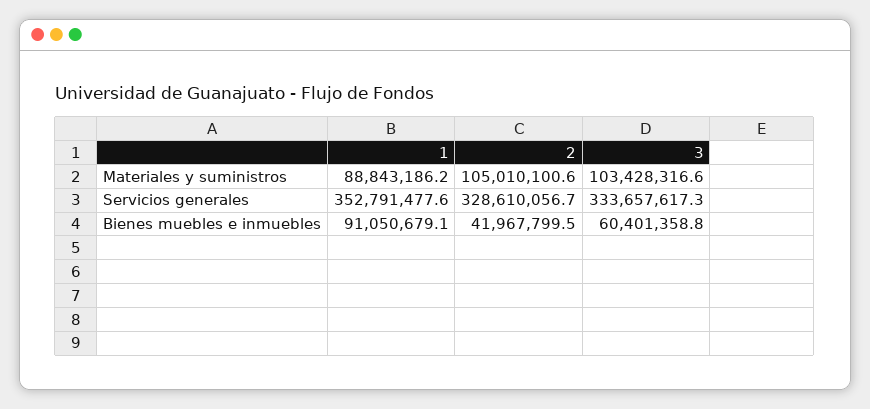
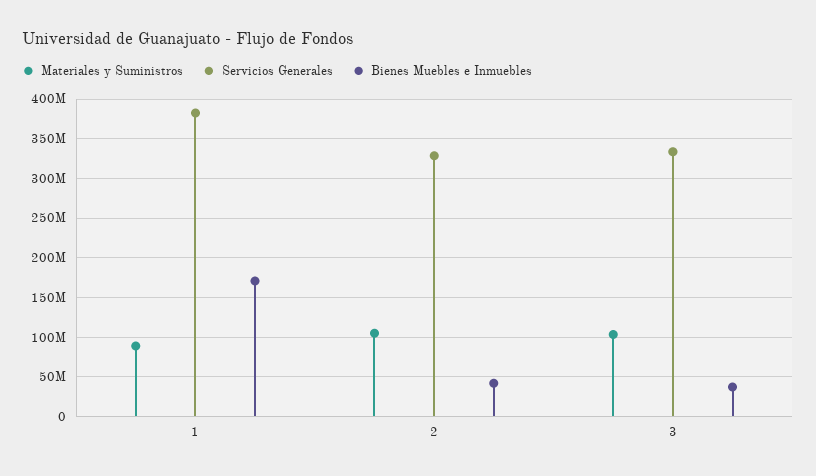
  {
    "Materiales y suministros": {
      "1": 88843186.2,
      "2": 105010100.6,
      "3": 103428316.6
    },
    "Servicios generales": {
-     "1": 352791477.6,
+     "1": 380000000,
      "2": 328610056.7,
      "3": 333657617.3
    },
    "Bienes muebles e inmuebles": {
-     "1": 91050679.1,
+     "1": 170000000,
      "2": 41967799.5,
-     "3": 60401358.8
+     "3": 40000000
    }
  }

